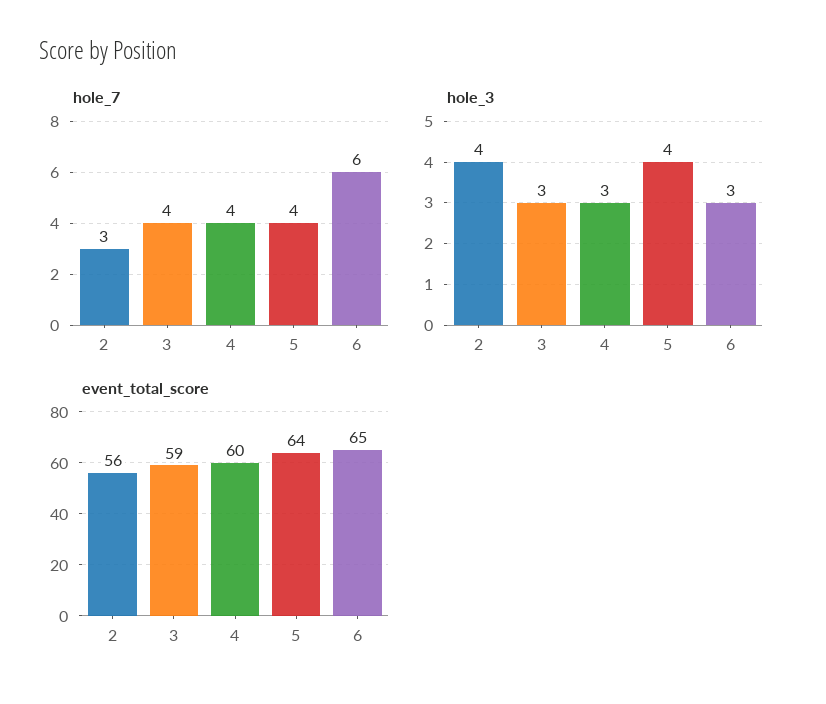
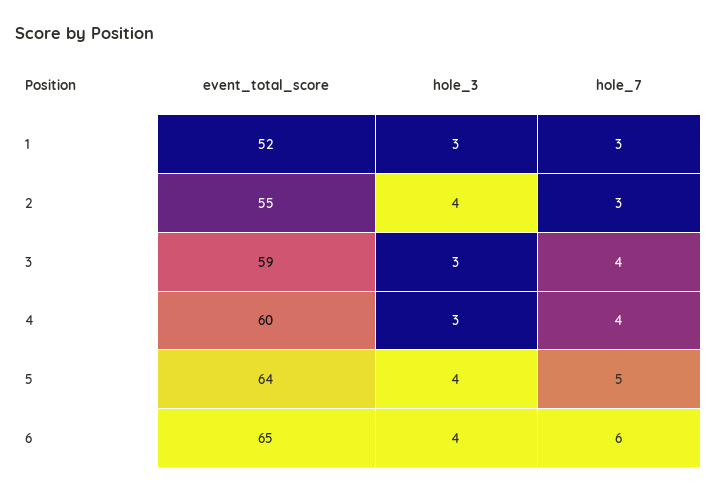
  {
    "hole_7": {
      "2": 3,
      "3": 4,
      "4": 4,
-     "5": 4,
+     "5": 5,
-     "6": 6
+     "6": 6,
+     "1": 3
    },
    "hole_3": {
      "2": 4,
      "3": 3,
      "4": 3,
      "5": 4,
-     "6": 3
+     "6": 4,
+     "1": 3
    },
    "event_total_score": {
-     "2": 56,
+     "2": 55,
      "3": 59,
      "4": 60,
      "5": 64,
-     "6": 65
+     "6": 65,
+     "1": 52
    }
  }

